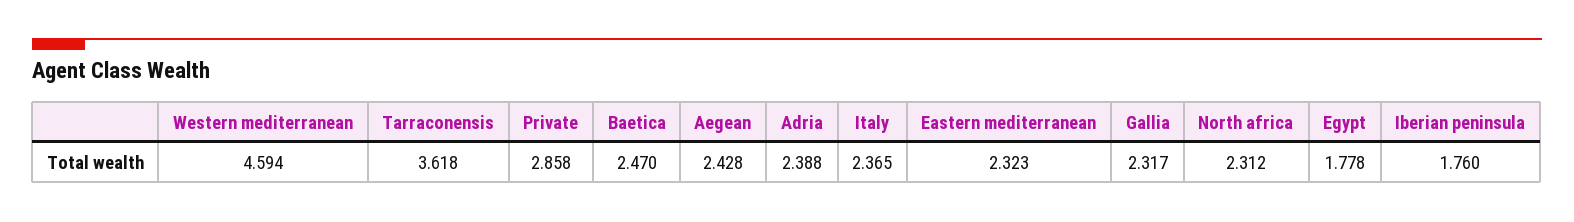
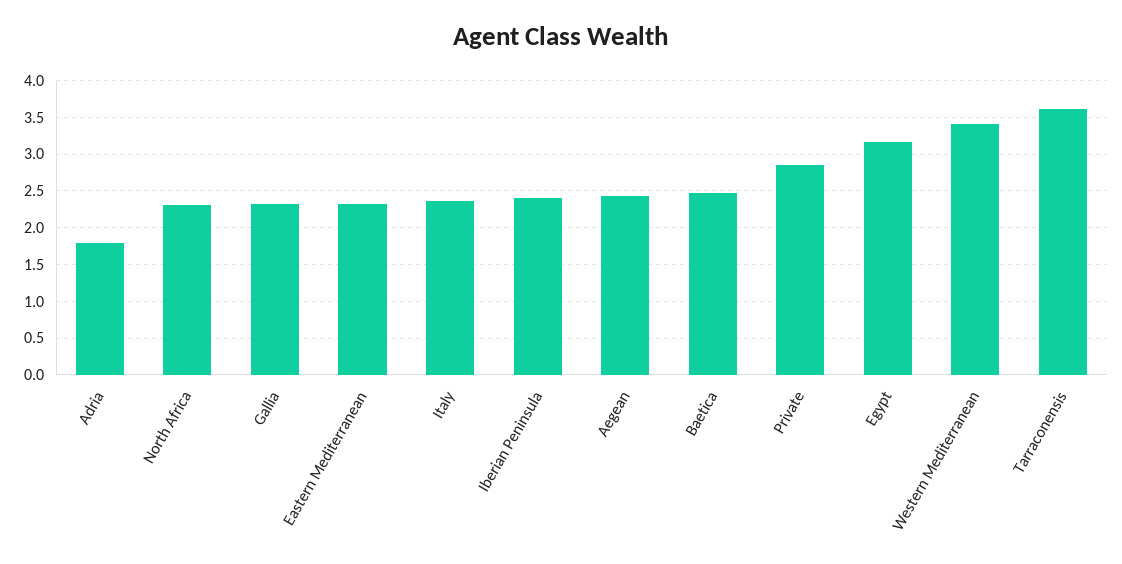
  {
-   "Western mediterranean": 4.594,
+   "Western mediterranean": 3.4,
    "Tarraconensis": 3.618,
    "Private": 2.858,
    "Baetica": 2.47,
    "Aegean": 2.428,
-   "Adria": 2.388,
+   "Adria": 1.8,
    "Italy": 2.365,
    "Eastern mediterranean": 2.323,
    "Gallia": 2.317,
    "North africa": 2.312,
-   "Egypt": 1.778,
+   "Egypt": 3.2,
-   "Iberian peninsula": 1.76
+   "Iberian peninsula": 2.4
  }

